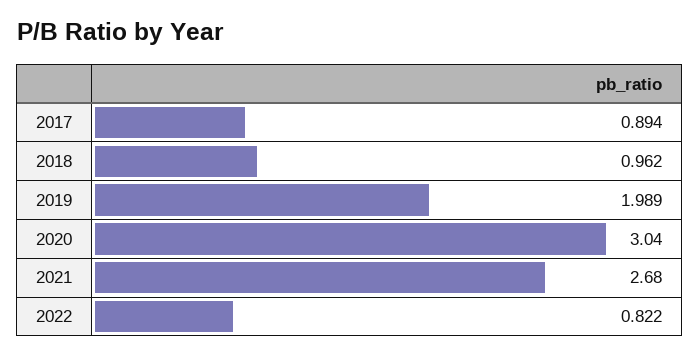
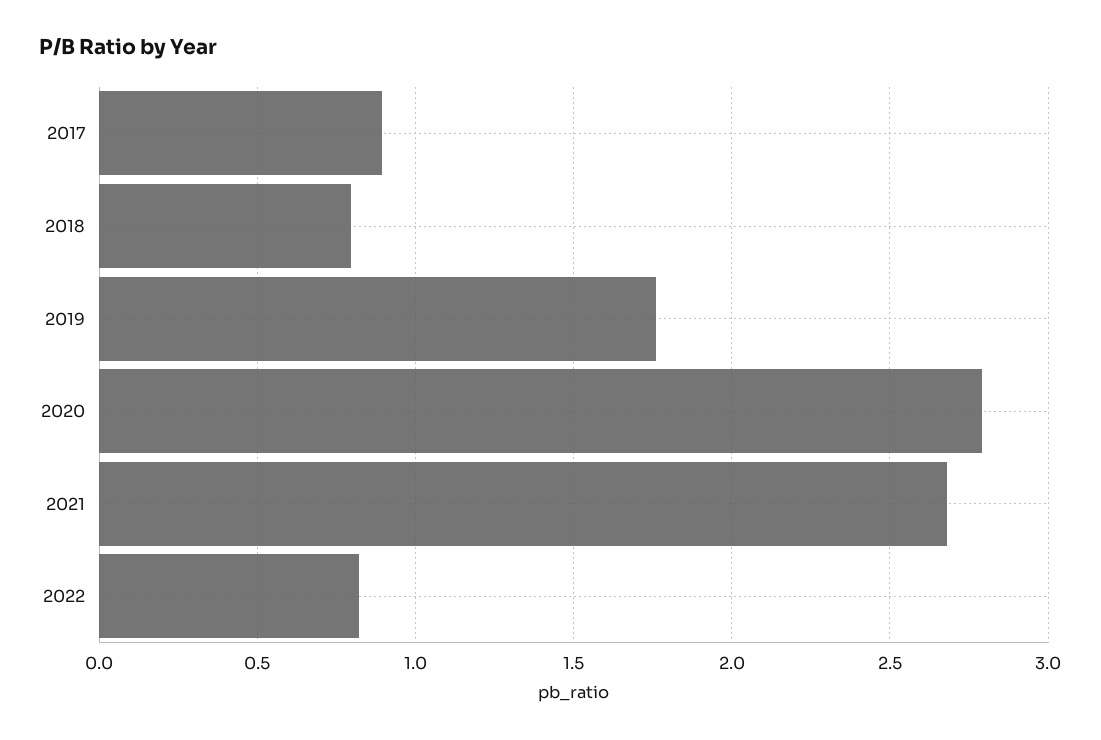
  {
    "2017": 0.894,
-   "2018": 0.962,
+   "2018": 0.8,
-   "2019": 1.989,
+   "2019": 1.75,
-   "2020": 3.04,
+   "2020": 2.8,
    "2021": 2.68,
    "2022": 0.822
  }

